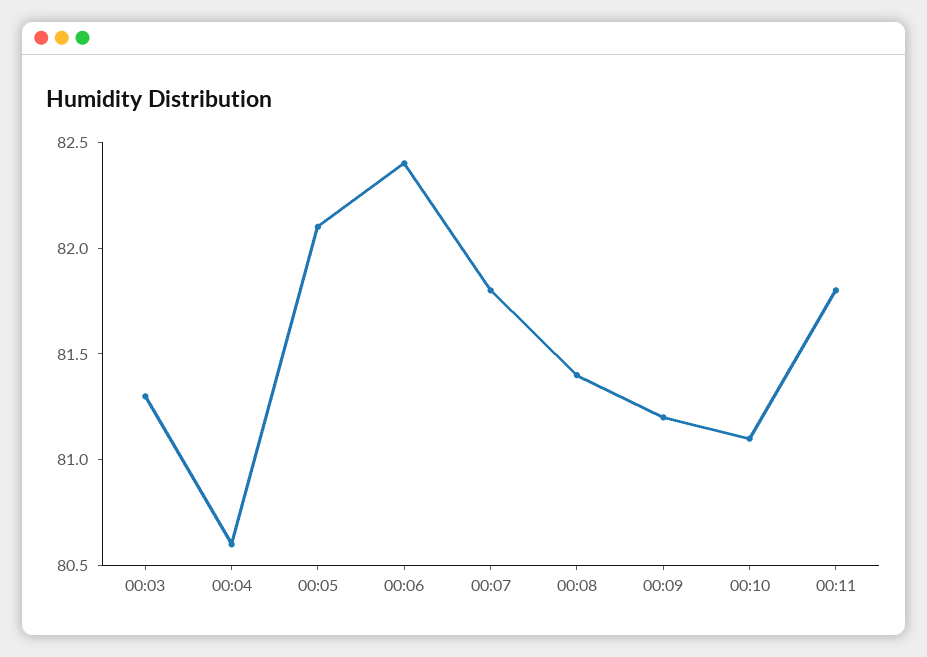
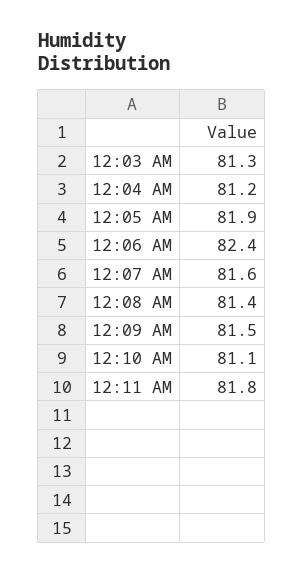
  {
    "00:03": 81.3,
-   "00:04": 80.6,
+   "00:04": 81.2,
-   "00:05": 82.1,
+   "00:05": 81.9,
    "00:06": 82.4,
-   "00:07": 81.8,
+   "00:07": 81.6,
    "00:08": 81.4,
-   "00:09": 81.2,
+   "00:09": 81.5,
    "00:10": 81.1,
    "00:11": 81.8
  }

